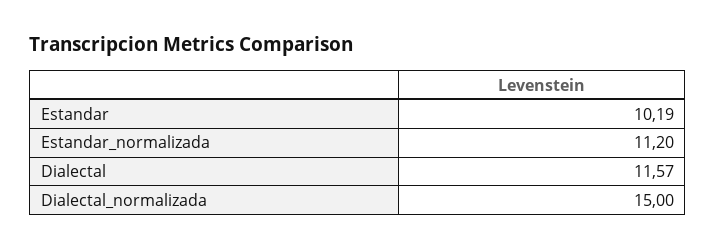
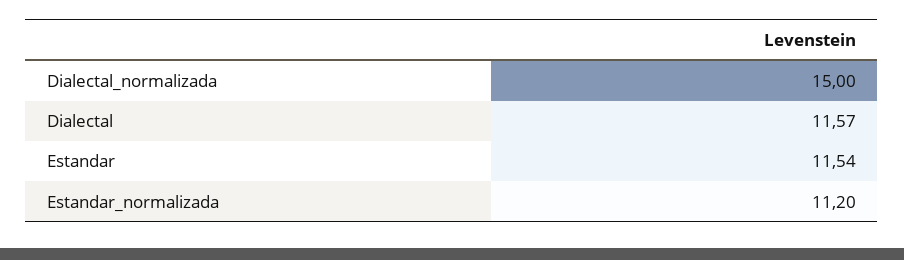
  {
-   "Estandar": 10.19,
+   "Estandar": 11.54,
    "Estandar_normalizada": 11.2,
    "Dialectal": 11.57,
    "Dialectal_normalizada": 15
  }

